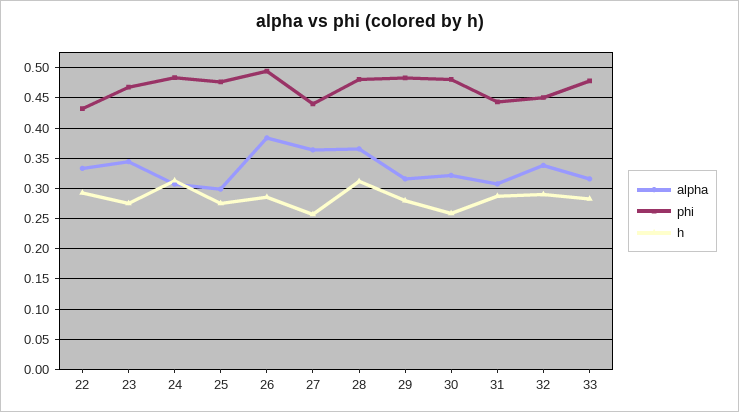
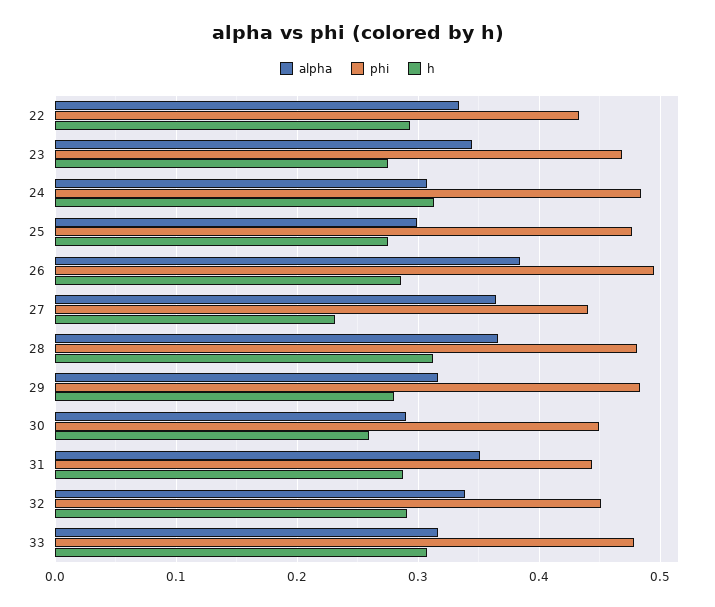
  {
    "alpha": {
      "22": 0.33,
      "23": 0.34,
      "24": 0.31,
      "25": 0.3,
      "26": 0.38,
      "27": 0.36,
      "28": 0.37,
      "29": 0.32,
-     "30": 0.32,
+     "30": 0.29,
-     "31": 0.31,
+     "31": 0.35,
      "32": 0.34,
      "33": 0.32
    },
    "phi": {
      "22": 0.43,
      "23": 0.47,
      "24": 0.48,
      "25": 0.48,
      "26": 0.49,
      "27": 0.44,
      "28": 0.48,
      "29": 0.48,
-     "30": 0.48,
+     "30": 0.45,
      "31": 0.44,
      "32": 0.45,
      "33": 0.48
    },
    "h": {
      "22": 0.29,
      "23": 0.28,
      "24": 0.31,
      "25": 0.28,
      "26": 0.29,
-     "27": 0.26,
+     "27": 0.23,
      "28": 0.31,
      "29": 0.28,
      "30": 0.26,
      "31": 0.29,
      "32": 0.29,
-     "33": 0.28
+     "33": 0.31
    }
  }

